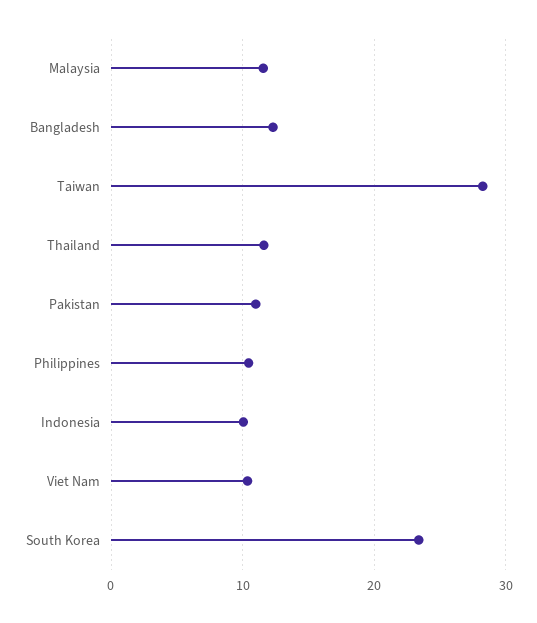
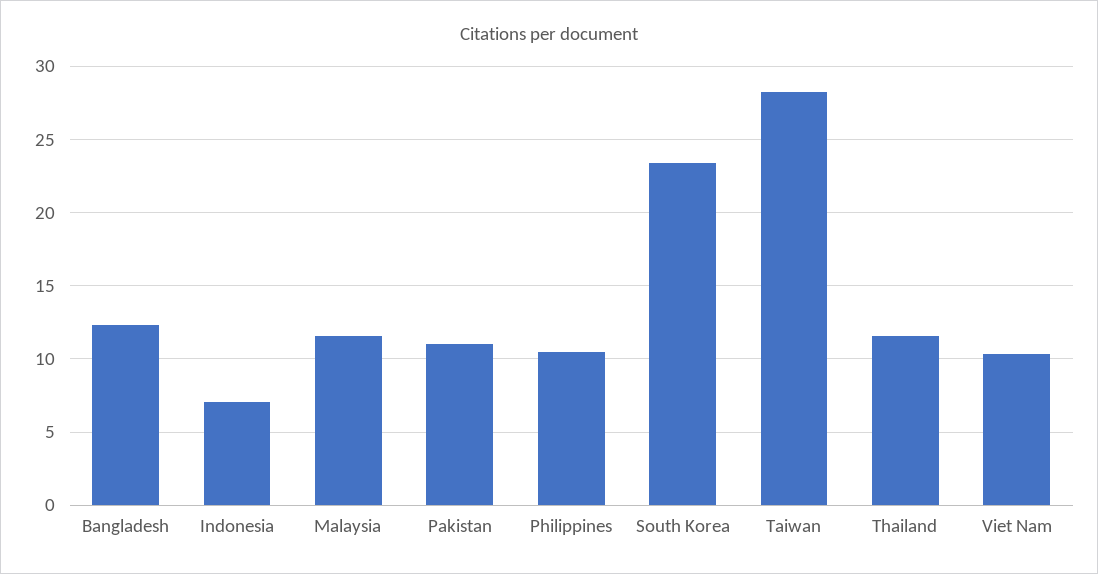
  {
    "Malaysia": 11.5,
    "Bangladesh": 12.5,
    "Taiwan": 28.5,
    "Thailand": 11.5,
    "Pakistan": 11,
    "Philippines": 10.5,
-   "Indonesia": 10,
+   "Indonesia": 7,
    "Viet Nam": 10.5,
    "South Korea": 23.5
  }

